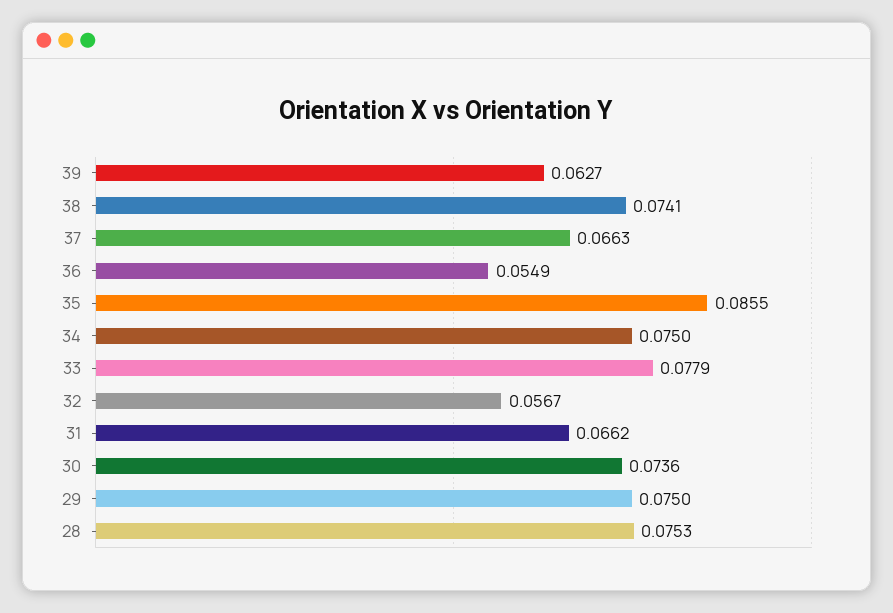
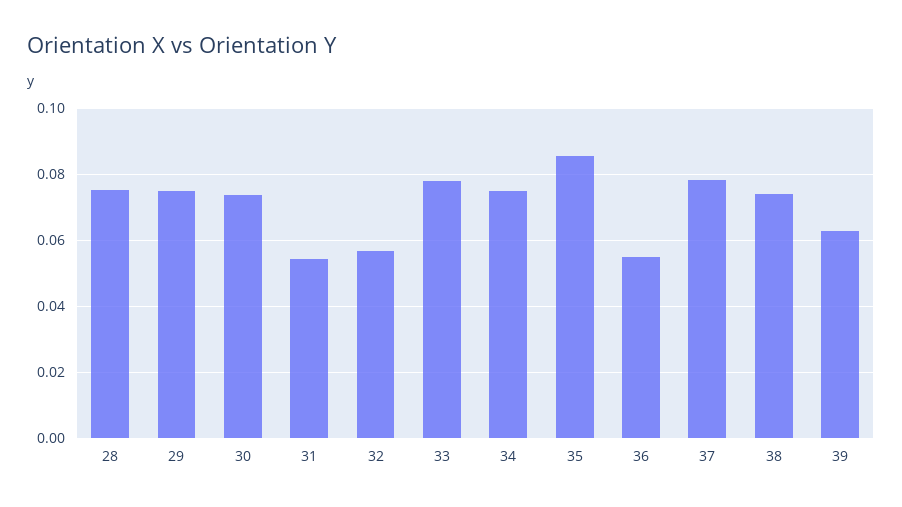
  {
    "39": 0.0627,
    "38": 0.0741,
-   "37": 0.0663,
+   "37": 0.078,
    "36": 0.0549,
    "35": 0.0855,
    "34": 0.075,
    "33": 0.0779,
    "32": 0.0567,
-   "31": 0.0662,
+   "31": 0.054,
    "30": 0.0736,
    "29": 0.075,
    "28": 0.0753
  }

